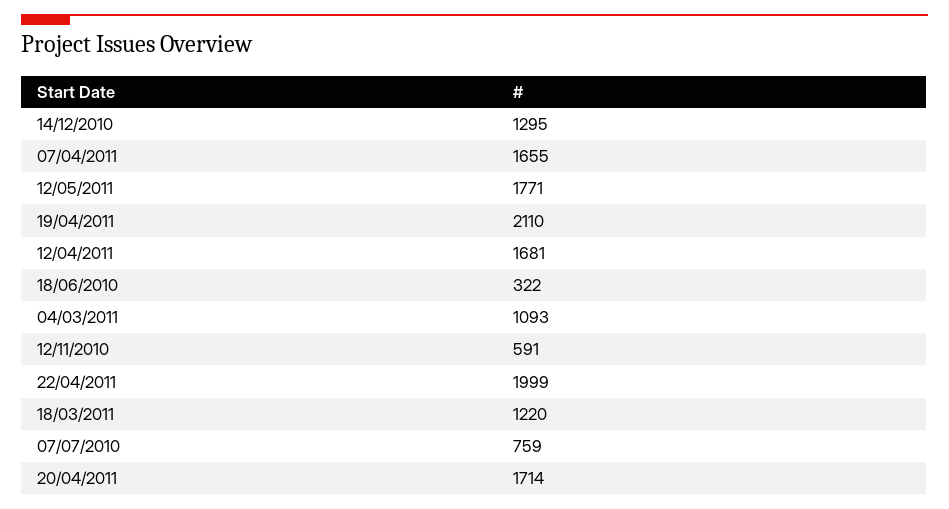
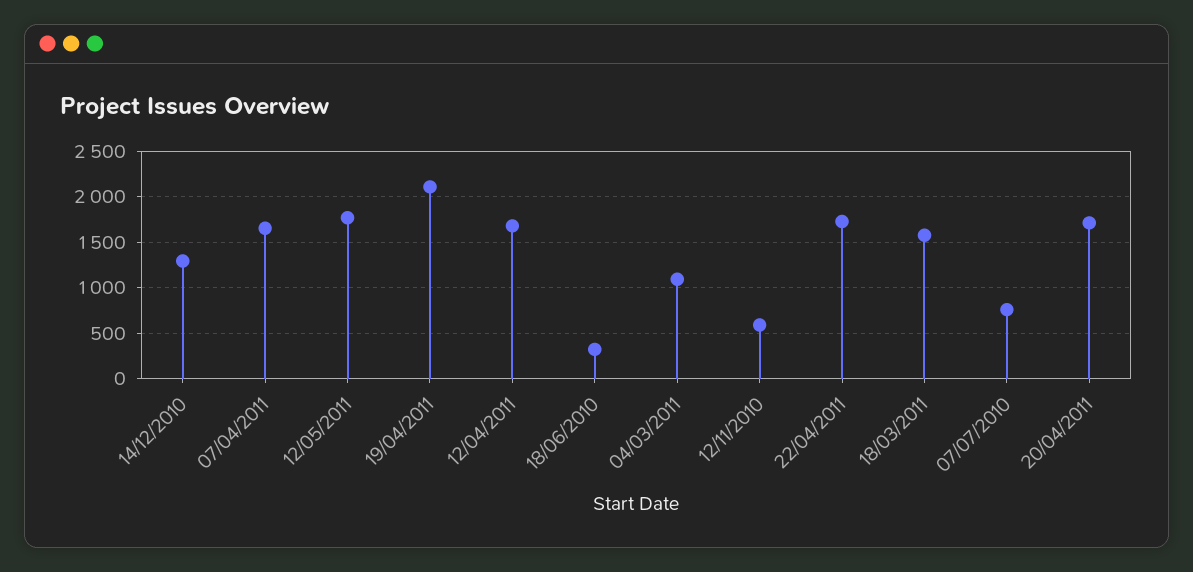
  {
    "14/12/2010": 1295,
    "07/04/2011": 1655,
    "12/05/2011": 1771,
    "19/04/2011": 2110,
    "12/04/2011": 1681,
    "18/06/2010": 322,
    "04/03/2011": 1093,
    "12/11/2010": 591,
-   "22/04/2011": 1999,
+   "22/04/2011": 1700,
-   "18/03/2011": 1220,
+   "18/03/2011": 1600,
    "07/07/2010": 759,
    "20/04/2011": 1714
  }

